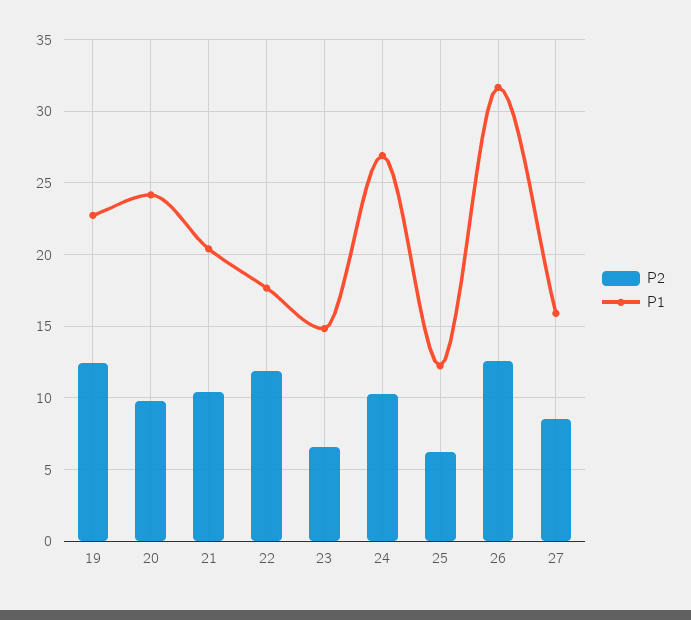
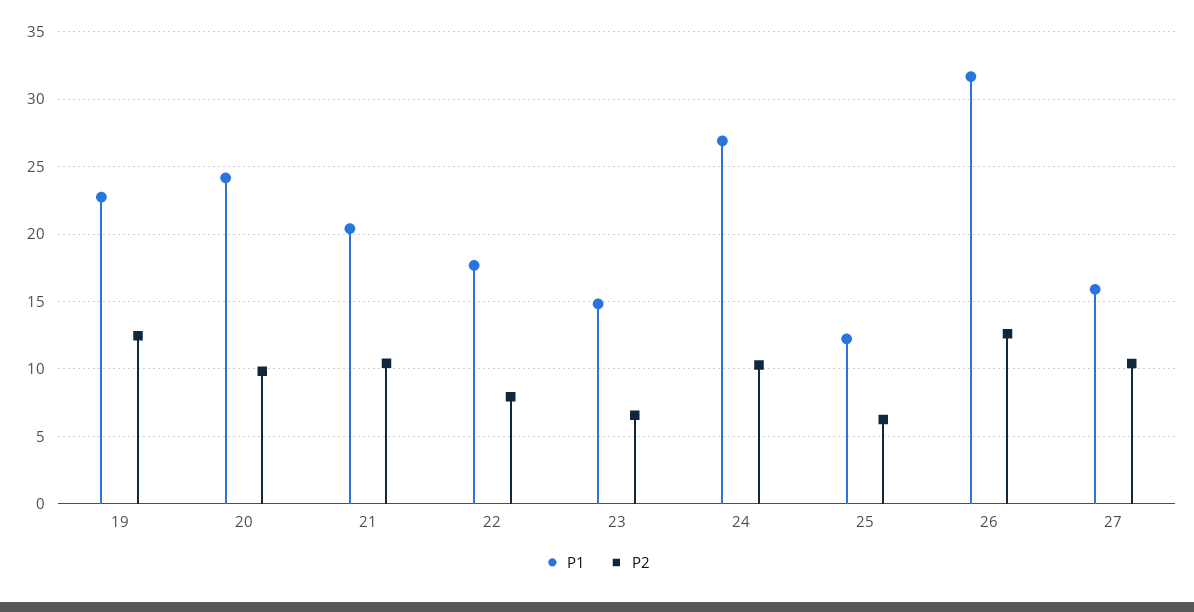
  {
    "P2": {
      "19": 12.5,
      "20": 10,
      "21": 10.5,
-     "22": 12,
+     "22": 8,
      "23": 6.5,
      "24": 10.5,
      "25": 6.5,
      "26": 12.5,
-     "27": 8.5
+     "27": 10.5
    },
    "P1": {
      "19": 22.5,
      "20": 24,
      "21": 20.5,
      "22": 17.5,
      "23": 15,
      "24": 27,
      "25": 12,
      "26": 31.5,
      "27": 16
    }
  }

